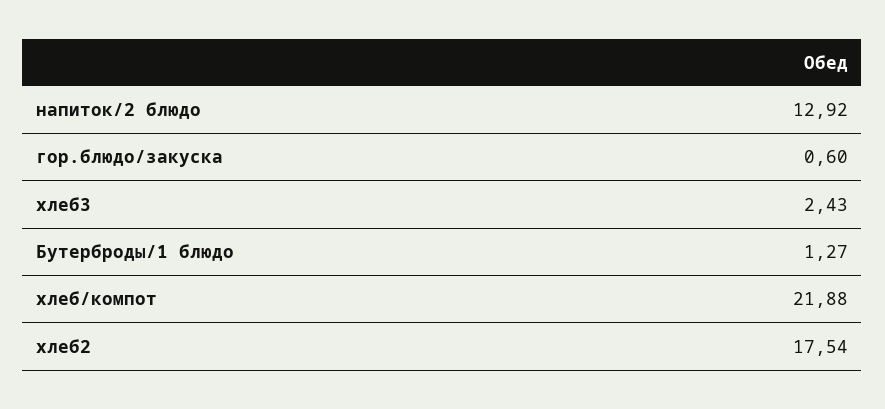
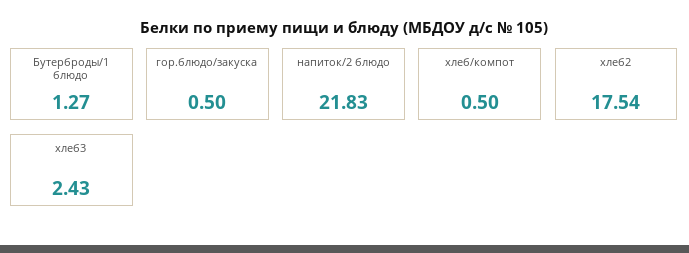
  {
-   "напиток/2 блюдо": 12.92,
+   "напиток/2 блюдо": 21.83,
-   "гор.блюдо/закуска": 0.6,
+   "гор.блюдо/закуска": 0.5,
    "хлеб3": 2.43,
    "Бутерброды/1 блюдо": 1.27,
-   "хлеб/компот": 21.88,
+   "хлеб/компот": 0.5,
    "хлеб2": 17.54
  }

